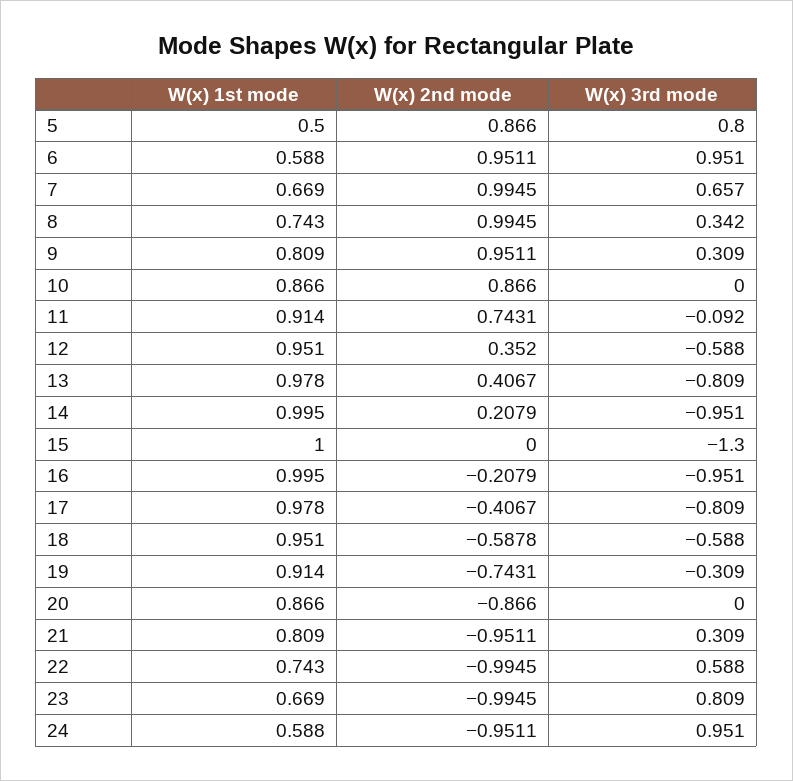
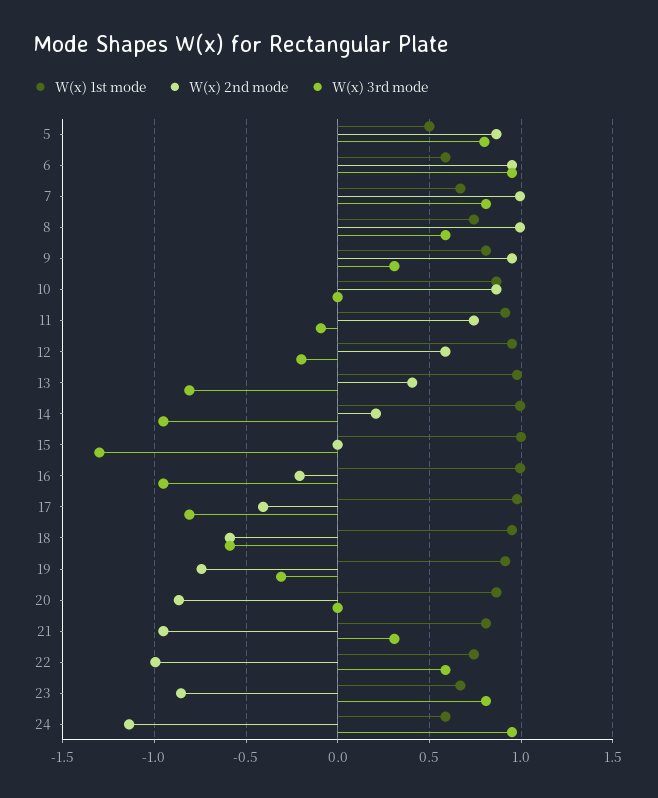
  {
    "W(x) 1st mode": {
      "5": 0.5,
      "6": 0.588,
      "7": 0.669,
      "8": 0.743,
      "9": 0.809,
      "10": 0.866,
      "11": 0.914,
      "12": 0.951,
      "13": 0.978,
      "14": 0.995,
      "15": 1,
      "16": 0.995,
      "17": 0.978,
      "18": 0.951,
      "19": 0.914,
      "20": 0.866,
      "21": 0.809,
      "22": 0.743,
      "23": 0.669,
      "24": 0.588
    },
    "W(x) 2nd mode": {
      "5": 0.866,
      "6": 0.9511,
      "7": 0.9945,
      "8": 0.9945,
      "9": 0.9511,
      "10": 0.866,
      "11": 0.7431,
-     "12": 0.352,
+     "12": 0.6,
      "13": 0.4067,
      "14": 0.2079,
      "15": 0,
      "16": -0.2079,
      "17": -0.4067,
      "18": -0.5878,
      "19": -0.7431,
      "20": -0.866,
      "21": -0.9511,
      "22": -0.9945,
-     "23": -0.9945,
+     "23": -0.85,
-     "24": -0.9511
+     "24": -1.15
    },
    "W(x) 3rd mode": {
      "5": 0.8,
      "6": 0.951,
-     "7": 0.657,
+     "7": 0.8,
-     "8": 0.342,
+     "8": 0.6,
      "9": 0.309,
      "10": 0,
      "11": -0.092,
-     "12": -0.588,
+     "12": -0.2,
      "13": -0.809,
      "14": -0.951,
      "15": -1.3,
      "16": -0.951,
      "17": -0.809,
      "18": -0.588,
      "19": -0.309,
      "20": 0,
      "21": 0.309,
      "22": 0.588,
      "23": 0.809,
      "24": 0.951
    }
  }

